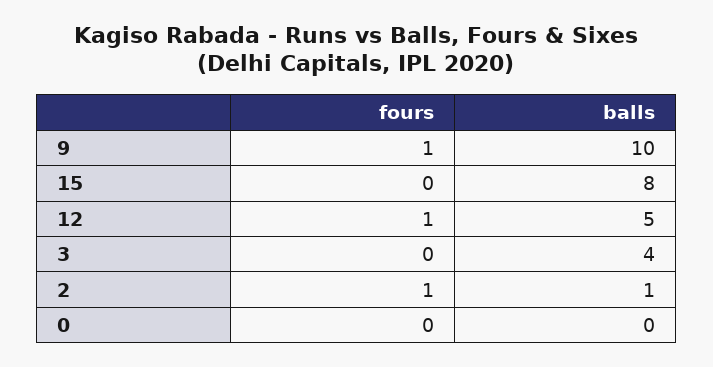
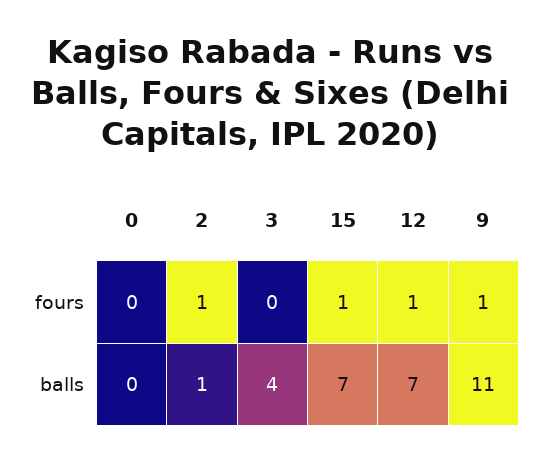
  {
    "fours": {
      "9": 1,
-     "15": 0,
+     "15": 1,
      "12": 1,
      "3": 0,
      "2": 1,
      "0": 0
    },
    "balls": {
-     "9": 10,
+     "9": 11,
-     "15": 8,
+     "15": 7,
-     "12": 5,
+     "12": 7,
      "3": 4,
      "2": 1,
      "0": 0
    }
  }

